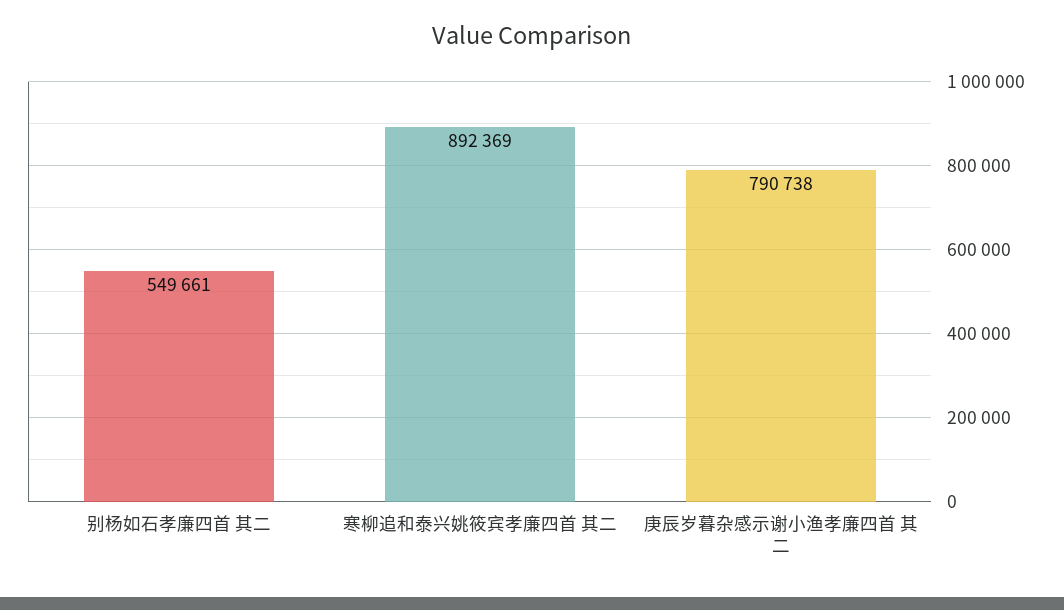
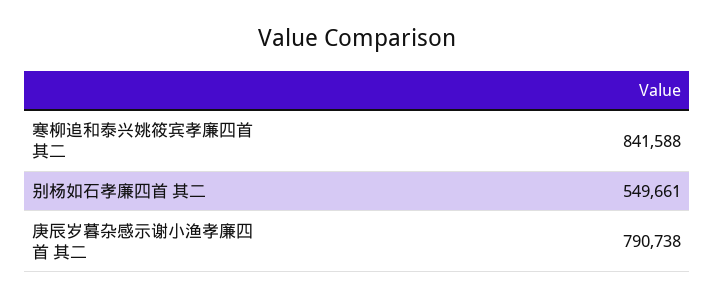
  {
    "别杨如石孝廉四首 其二": 549661,
-   "寒柳追和泰兴姚筱宾孝廉四首 其二": 892369,
+   "寒柳追和泰兴姚筱宾孝廉四首 其二": 841588,
    "庚辰岁暮杂感示谢小渔孝廉四首 其二": 790738
  }

